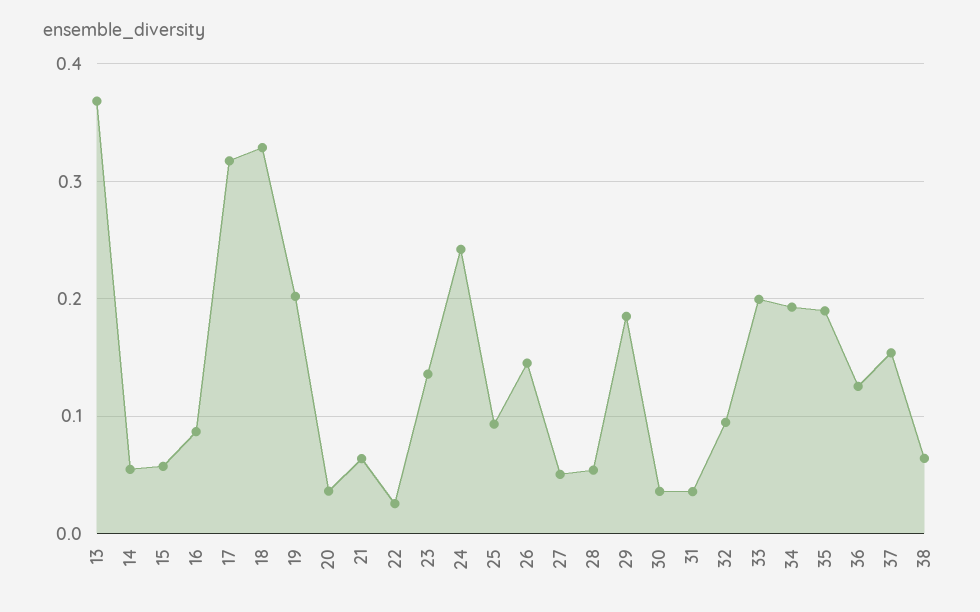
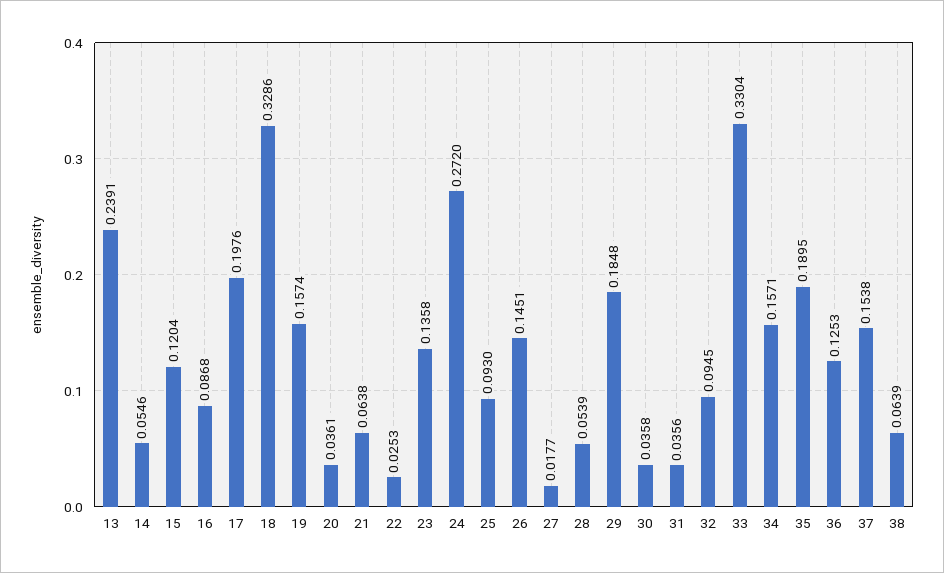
  {
-   "13": 0.37,
+   "13": 0.2391,
    "14": 0.0546,
-   "15": 0.06,
+   "15": 0.1204,
    "16": 0.0868,
-   "17": 0.32,
+   "17": 0.1976,
    "18": 0.3286,
-   "19": 0.2,
+   "19": 0.1574,
    "20": 0.0361,
    "21": 0.0638,
    "22": 0.0253,
    "23": 0.1358,
-   "24": 0.24,
+   "24": 0.272,
    "25": 0.093,
    "26": 0.1451,
-   "27": 0.05,
+   "27": 0.0177,
    "28": 0.0539,
    "29": 0.1848,
    "30": 0.0358,
    "31": 0.0356,
    "32": 0.0945,
-   "33": 0.2,
+   "33": 0.3304,
-   "34": 0.19,
+   "34": 0.1571,
    "35": 0.1895,
    "36": 0.1253,
    "37": 0.1538,
    "38": 0.0639
  }

